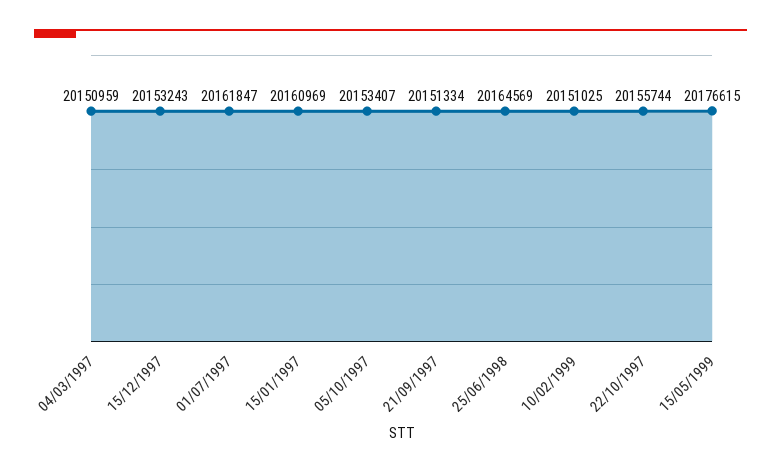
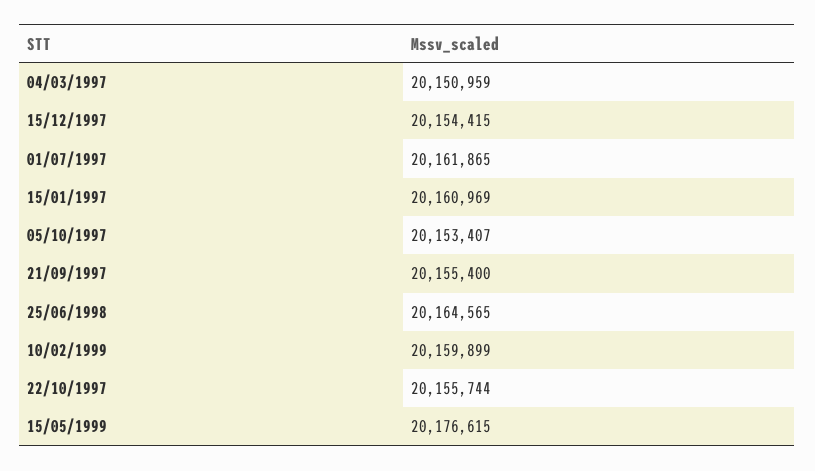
  {
    "04/03/1997": 20150959,
-   "15/12/1997": 20153243,
+   "15/12/1997": 20154415,
-   "01/07/1997": 20161847,
+   "01/07/1997": 20161865,
    "15/01/1997": 20160969,
    "05/10/1997": 20153407,
-   "21/09/1997": 20151334,
+   "21/09/1997": 20155400,
-   "25/06/1998": 20164569,
+   "25/06/1998": 20164565,
-   "10/02/1999": 20151025,
+   "10/02/1999": 20159899,
    "22/10/1997": 20155744,
    "15/05/1999": 20176615
  }

